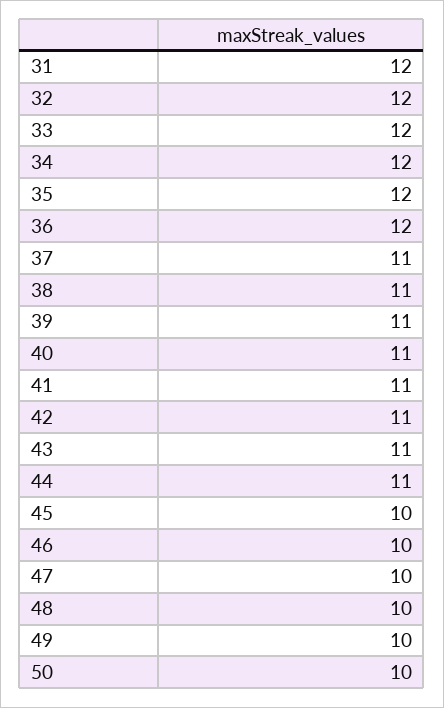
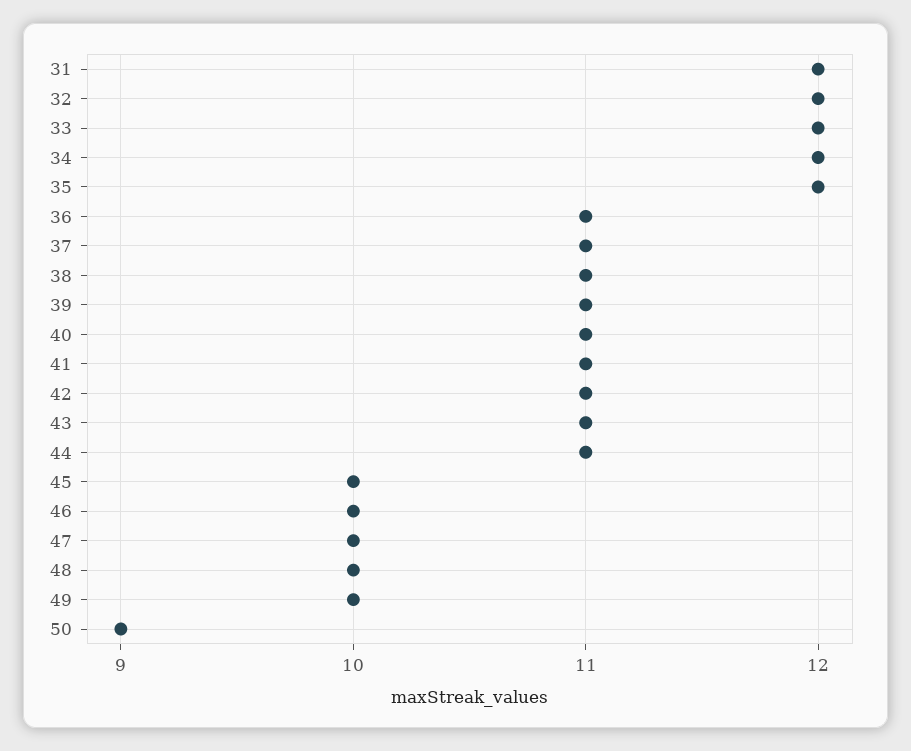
  {
    "31": 12,
    "32": 12,
    "33": 12,
    "34": 12,
    "35": 12,
-   "36": 12,
+   "36": 11,
    "37": 11,
    "38": 11,
    "39": 11,
    "40": 11,
    "41": 11,
    "42": 11,
    "43": 11,
    "44": 11,
    "45": 10,
    "46": 10,
    "47": 10,
    "48": 10,
    "49": 10,
-   "50": 10
+   "50": 9
  }

